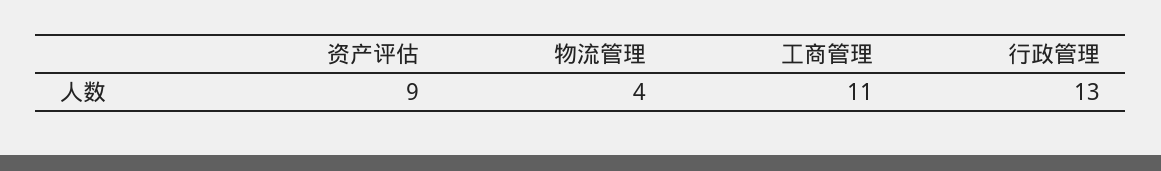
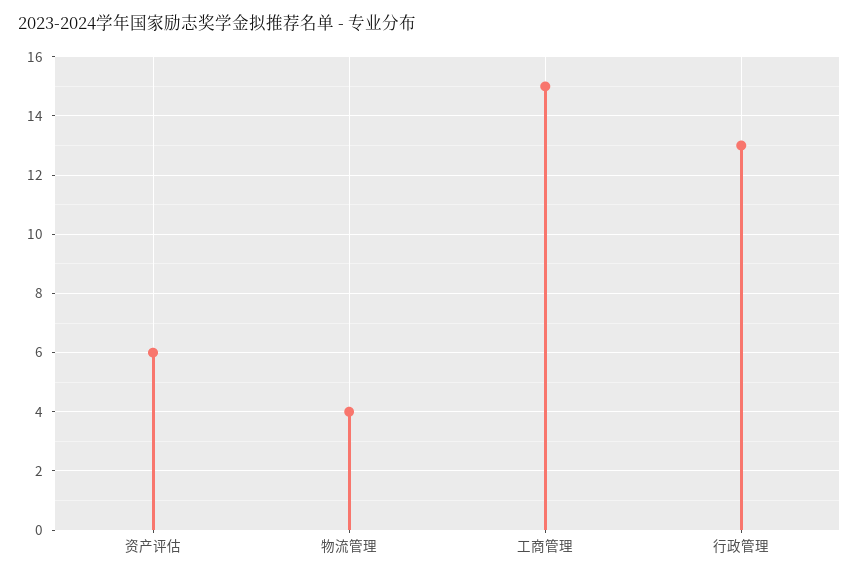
  {
-   "资产评估": 9,
+   "资产评估": 6,
    "物流管理": 4,
-   "工商管理": 11,
+   "工商管理": 15,
    "行政管理": 13
  }

